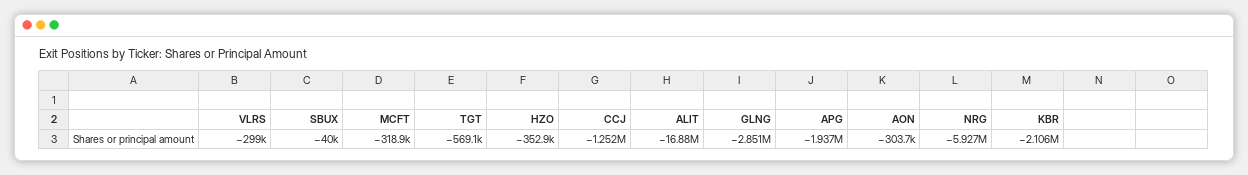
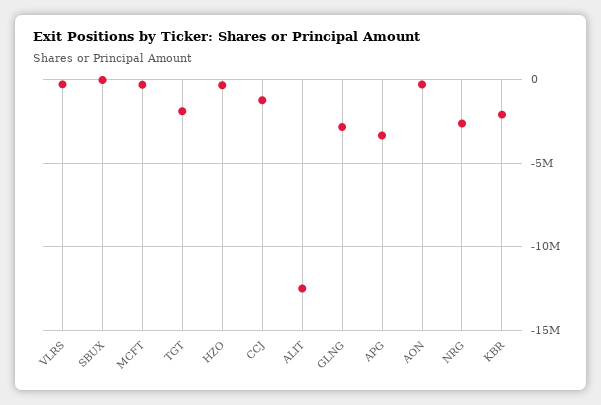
  {
    "VLRS": -299000,
    "SBUX": -40000,
    "MCFT": -318900,
-   "TGT": -569100,
+   "TGT": -2000000,
    "HZO": -352900,
    "CCJ": -1252000,
-   "ALIT": -16880000,
+   "ALIT": -12500000,
    "GLNG": -2851000,
-   "APG": -1937000,
+   "APG": -3500000,
    "AON": -303700,
-   "NRG": -5927000,
+   "NRG": -2500000,
    "KBR": -2106000
  }

